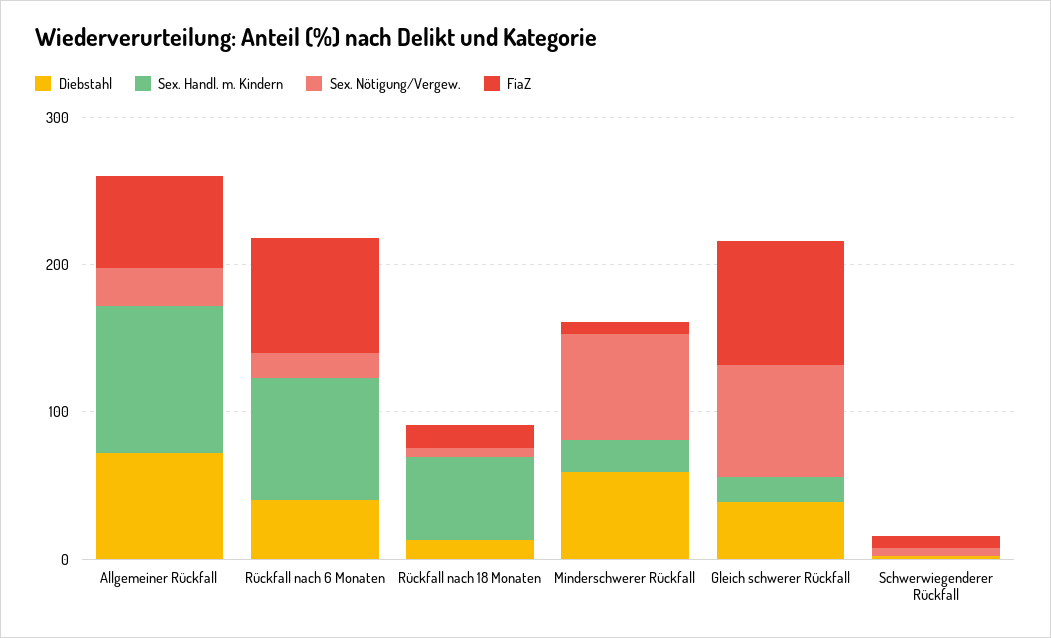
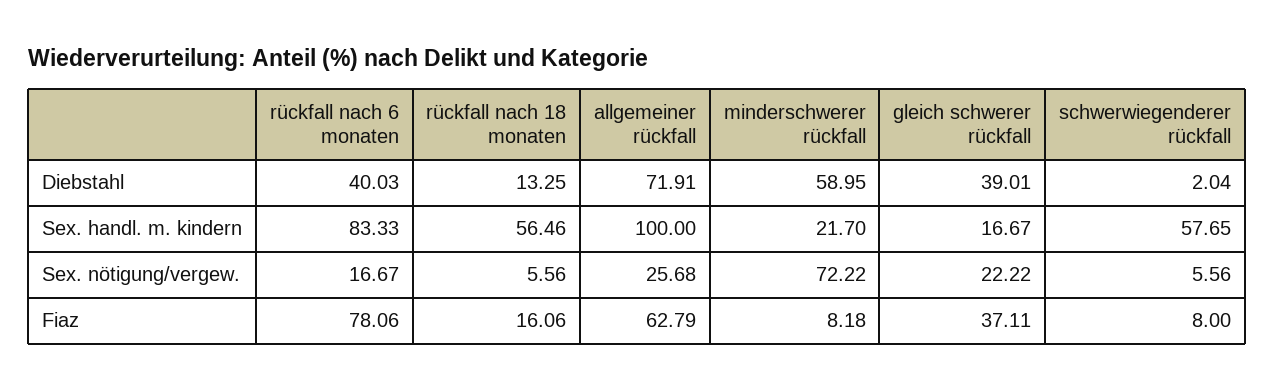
  {
    "Diebstahl": {
      "Allgemeiner Rückfall": 71.91,
      "Rückfall nach 6 Monaten": 40.03,
      "Rückfall nach 18 Monaten": 13.25,
      "Minderschwerer Rückfall": 58.95,
      "Gleich schwerer Rückfall": 39.01,
      "Schwerwiegenderer Rückfall": 2.04
    },
    "Sex. Handl. m. Kindern": {
      "Allgemeiner Rückfall": 100,
      "Rückfall nach 6 Monaten": 83.33,
      "Rückfall nach 18 Monaten": 56.46,
      "Minderschwerer Rückfall": 21.7,
      "Gleich schwerer Rückfall": 16.67,
-     "Schwerwiegenderer Rückfall": 0
+     "Schwerwiegenderer Rückfall": 57.65
    },
    "Sex. Nötigung/Vergew.": {
      "Allgemeiner Rückfall": 25.68,
      "Rückfall nach 6 Monaten": 16.67,
      "Rückfall nach 18 Monaten": 5.56,
      "Minderschwerer Rückfall": 72.22,
-     "Gleich schwerer Rückfall": 80,
+     "Gleich schwerer Rückfall": 22.22,
      "Schwerwiegenderer Rückfall": 5.56
    },
    "FiaZ": {
      "Allgemeiner Rückfall": 62.79,
      "Rückfall nach 6 Monaten": 78.06,
      "Rückfall nach 18 Monaten": 16.06,
      "Minderschwerer Rückfall": 8.18,
-     "Gleich schwerer Rückfall": 80,
+     "Gleich schwerer Rückfall": 37.11,
      "Schwerwiegenderer Rückfall": 8
    }
  }

